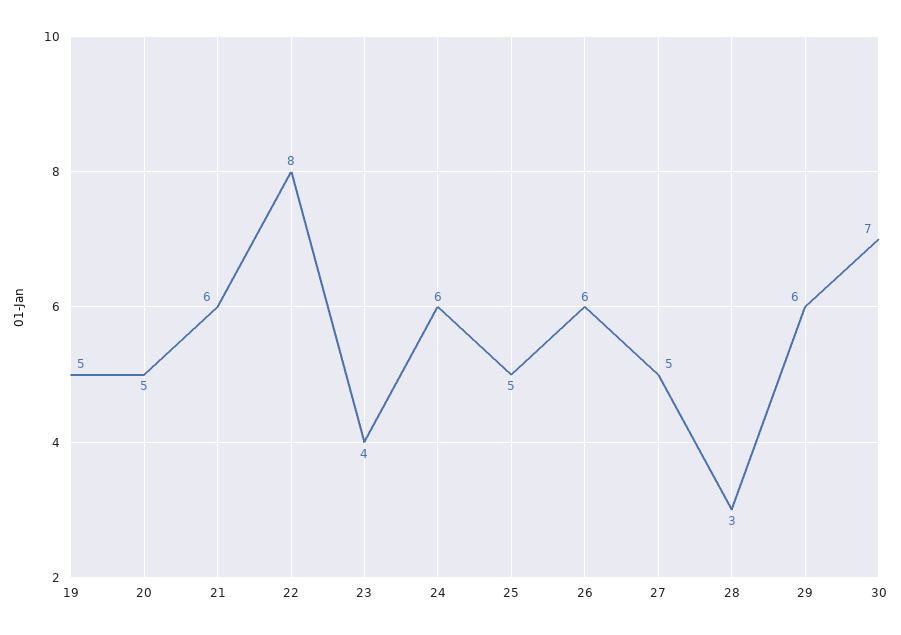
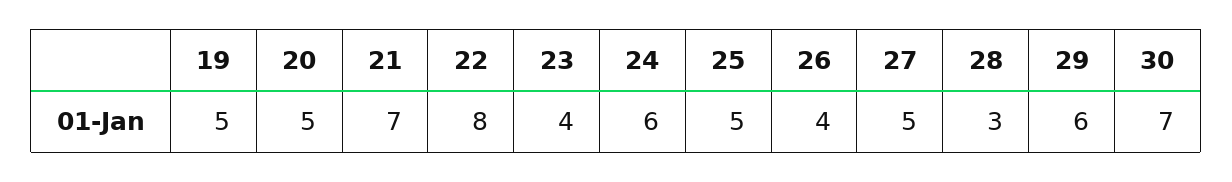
  {
    "19": 5,
    "20": 5,
-   "21": 6,
+   "21": 7,
    "22": 8,
    "23": 4,
    "24": 6,
    "25": 5,
-   "26": 6,
+   "26": 4,
    "27": 5,
    "28": 3,
    "29": 6,
    "30": 7
  }

